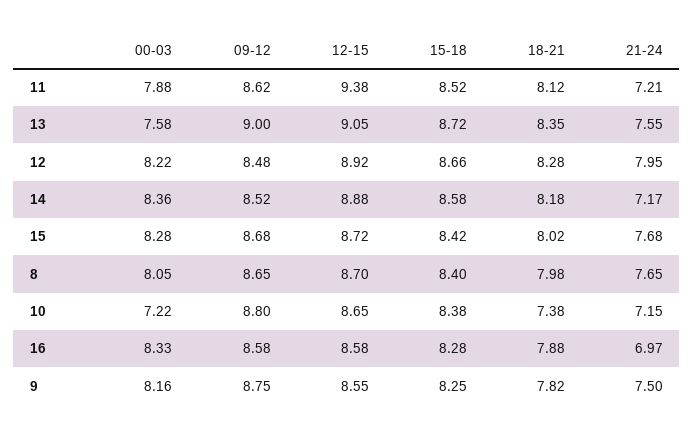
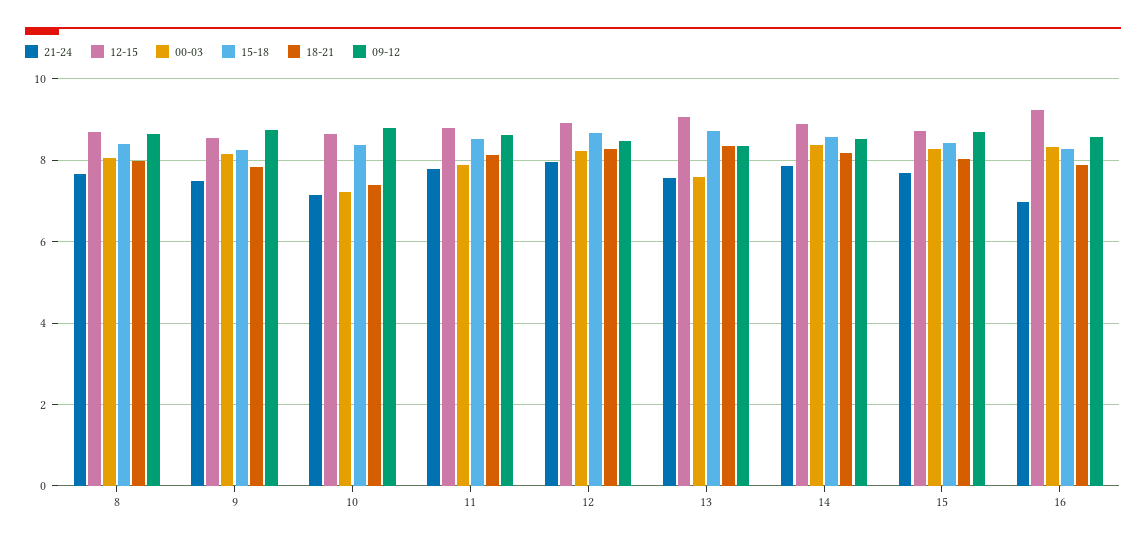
  {
    "00-03": {
      "11": 7.88,
      "13": 7.58,
      "12": 8.22,
      "14": 8.36,
      "15": 8.28,
      "8": 8.05,
      "10": 7.22,
      "16": 8.33,
      "9": 8.16
    },
    "09-12": {
      "11": 8.62,
-     "13": 9,
+     "13": 8.4,
      "12": 8.48,
      "14": 8.52,
      "15": 8.68,
      "8": 8.65,
      "10": 8.8,
      "16": 8.58,
      "9": 8.75
    },
    "12-15": {
-     "11": 9.38,
+     "11": 8.8,
      "13": 9.05,
      "12": 8.92,
      "14": 8.88,
      "15": 8.72,
      "8": 8.7,
      "10": 8.65,
-     "16": 8.58,
+     "16": 9.2,
      "9": 8.55
    },
    "15-18": {
      "11": 8.52,
      "13": 8.72,
      "12": 8.66,
      "14": 8.58,
      "15": 8.42,
      "8": 8.4,
      "10": 8.38,
      "16": 8.28,
      "9": 8.25
    },
    "18-21": {
      "11": 8.12,
      "13": 8.35,
      "12": 8.28,
      "14": 8.18,
      "15": 8.02,
      "8": 7.98,
      "10": 7.38,
      "16": 7.88,
      "9": 7.82
    },
    "21-24": {
-     "11": 7.21,
+     "11": 7.8,
      "13": 7.55,
      "12": 7.95,
-     "14": 7.17,
+     "14": 7.8,
      "15": 7.68,
      "8": 7.65,
      "10": 7.15,
      "16": 6.97,
      "9": 7.5
    }
  }

